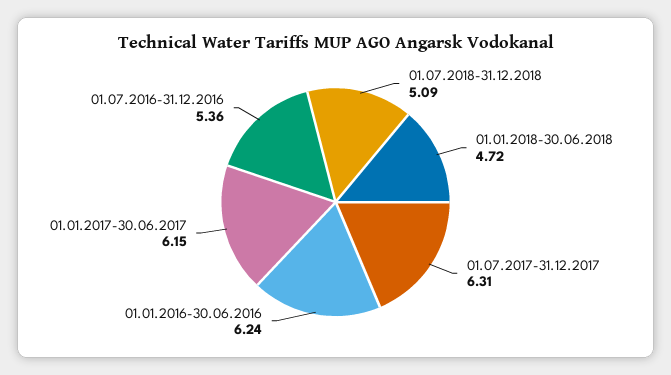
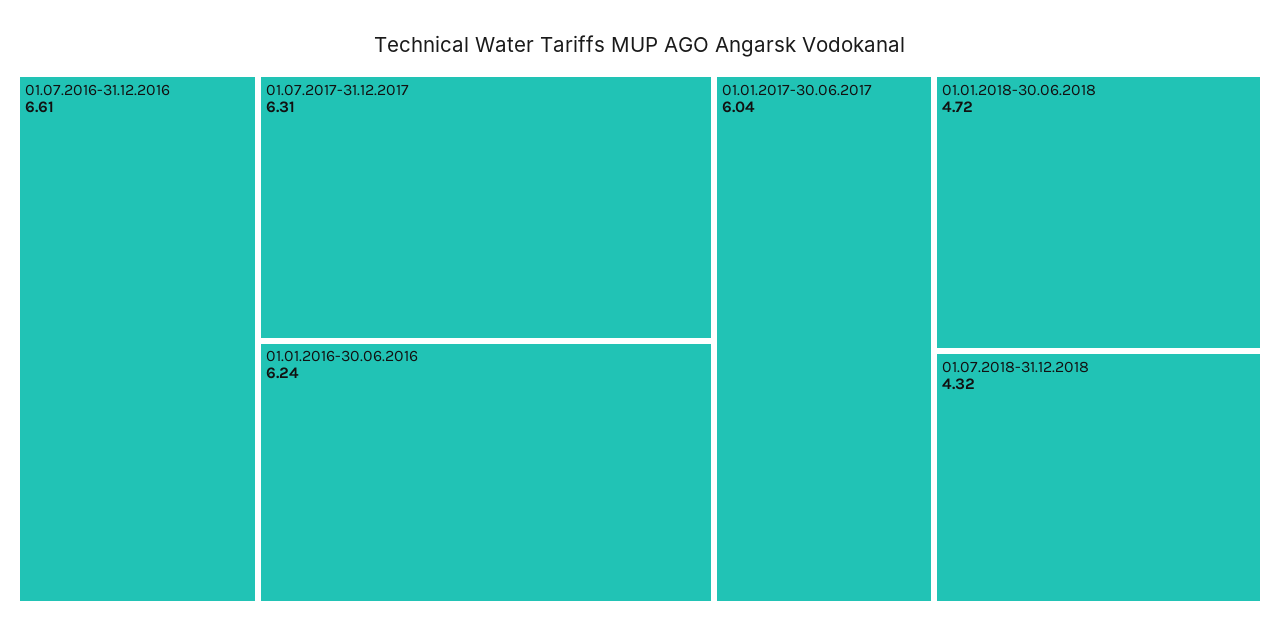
  {
-   "01.07.2018-31.12.2018": 5.09,
+   "01.07.2018-31.12.2018": 4.32,
    "01.01.2018-30.06.2018": 4.72,
    "01.07.2017-31.12.2017": 6.31,
    "01.01.2016-30.06.2016": 6.24,
-   "01.01.2017-30.06.2017": 6.15,
+   "01.01.2017-30.06.2017": 6.04,
-   "01.07.2016-31.12.2016": 5.36
+   "01.07.2016-31.12.2016": 6.61
  }

